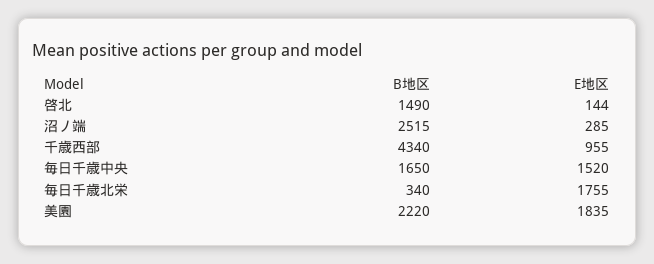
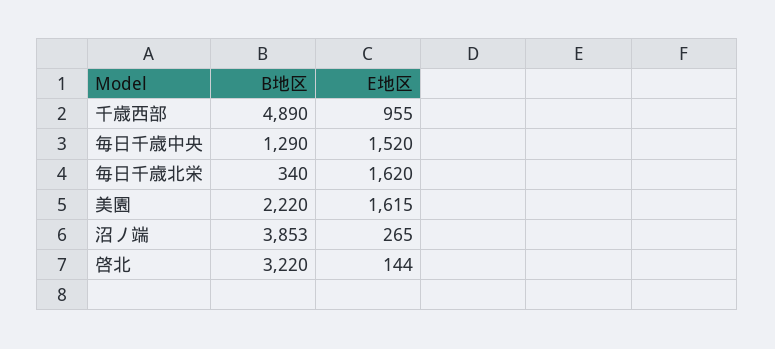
  {
    "B地区": {
-     "啓北": 1490,
+     "啓北": 3220,
-     "沼ノ端": 2515,
+     "沼ノ端": 3853,
-     "千歳西部": 4340,
+     "千歳西部": 4890,
-     "毎日千歳中央": 1650,
+     "毎日千歳中央": 1290,
      "毎日千歳北栄": 340,
      "美園": 2220
    },
    "E地区": {
      "啓北": 144,
-     "沼ノ端": 285,
+     "沼ノ端": 265,
      "千歳西部": 955,
      "毎日千歳中央": 1520,
-     "毎日千歳北栄": 1755,
+     "毎日千歳北栄": 1620,
-     "美園": 1835
+     "美園": 1615
    }
  }

